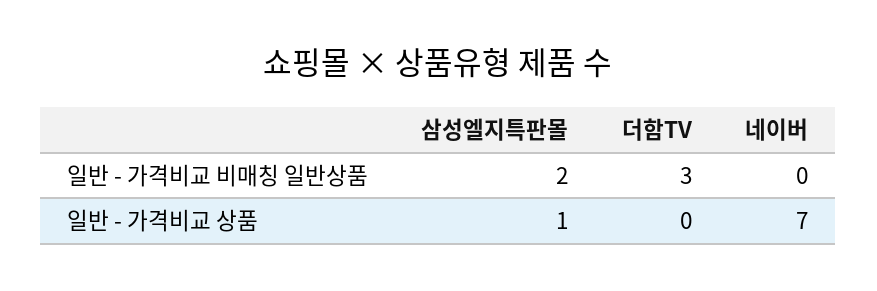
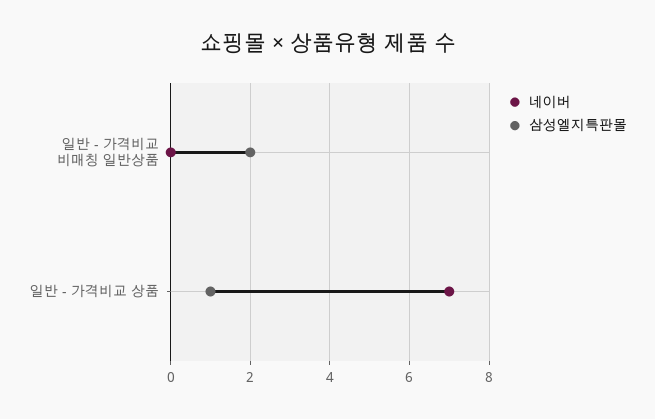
  {
    "삼성엘지특판몰": {
      "일반 - 가격비교 비매칭 일반상품": 2,
      "일반 - 가격비교 상품": 1
    },
-   "더함TV": {
-     "일반 - 가격비교 비매칭 일반상품": 3,
-     "일반 - 가격비교 상품": 0
-   },
    "네이버": {
      "일반 - 가격비교 비매칭 일반상품": 0,
      "일반 - 가격비교 상품": 7
    }
  }

